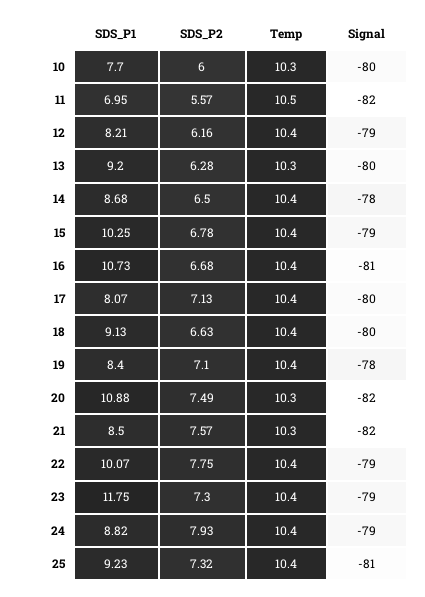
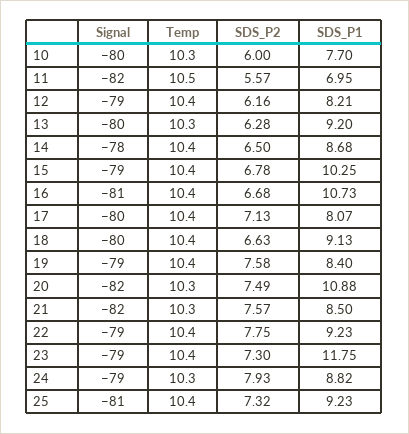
  {
    "SDS_P1": {
      "10": 7.7,
      "11": 6.95,
      "12": 8.21,
      "13": 9.2,
      "14": 8.68,
      "15": 10.25,
      "16": 10.73,
      "17": 8.07,
      "18": 9.13,
      "19": 8.4,
      "20": 10.88,
      "21": 8.5,
-     "22": 10.07,
+     "22": 9.23,
      "23": 11.75,
      "24": 8.82,
      "25": 9.23
    },
    "SDS_P2": {
      "10": 6,
      "11": 5.57,
      "12": 6.16,
      "13": 6.28,
      "14": 6.5,
      "15": 6.78,
      "16": 6.68,
      "17": 7.13,
      "18": 6.63,
-     "19": 7.1,
+     "19": 7.58,
      "20": 7.49,
      "21": 7.57,
      "22": 7.75,
      "23": 7.3,
      "24": 7.93,
      "25": 7.32
    },
    "Temp": {
      "10": 10.3,
      "11": 10.5,
      "12": 10.4,
      "13": 10.3,
      "14": 10.4,
      "15": 10.4,
      "16": 10.4,
      "17": 10.4,
      "18": 10.4,
      "19": 10.4,
      "20": 10.3,
      "21": 10.3,
      "22": 10.4,
      "23": 10.4,
-     "24": 10.4,
+     "24": 10.3,
      "25": 10.4
    },
    "Signal": {
      "10": -80,
      "11": -82,
      "12": -79,
      "13": -80,
      "14": -78,
      "15": -79,
      "16": -81,
      "17": -80,
      "18": -80,
-     "19": -78,
+     "19": -79,
      "20": -82,
      "21": -82,
      "22": -79,
      "23": -79,
      "24": -79,
      "25": -81
    }
  }

